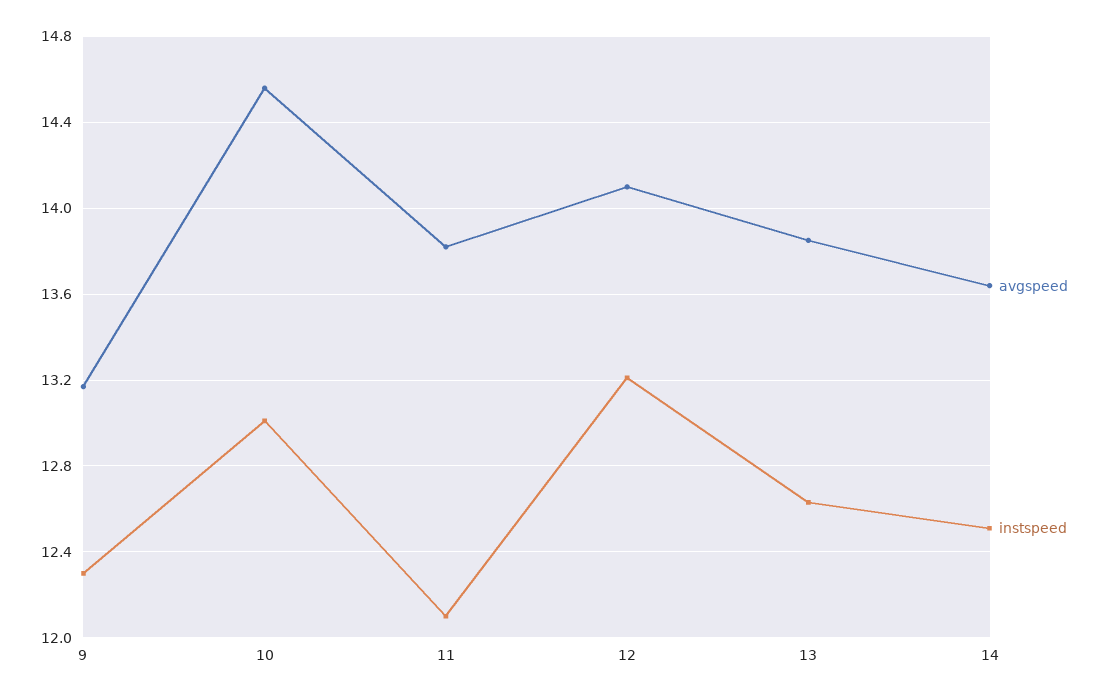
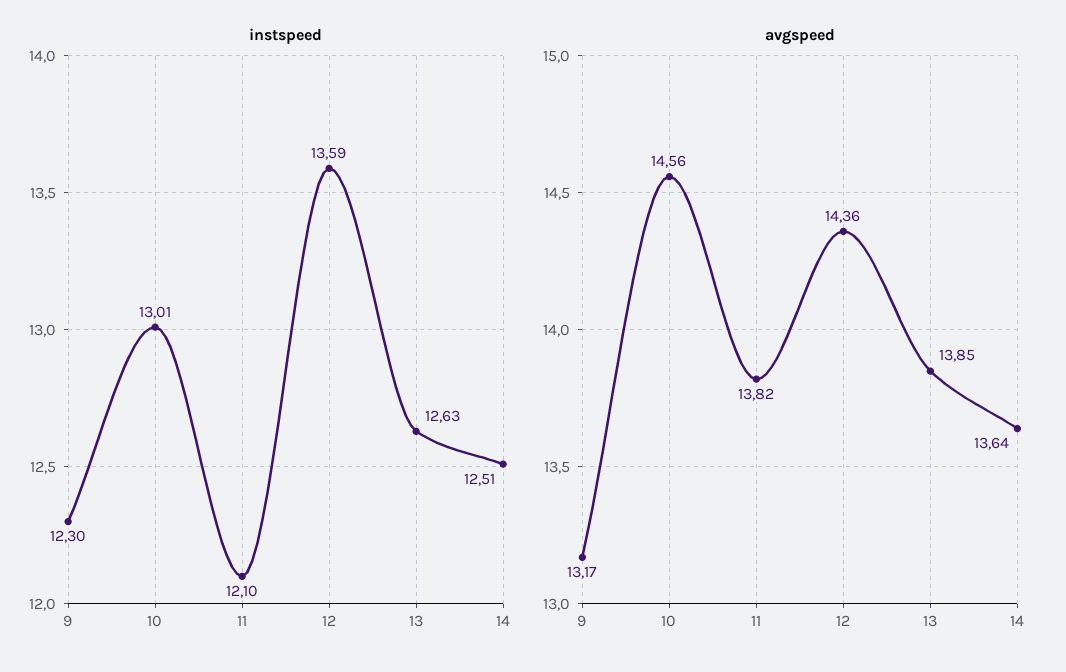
  {
    "avgspeed": {
      "9": 13.17,
      "10": 14.56,
      "11": 13.82,
-     "12": 14.1,
+     "12": 14.36,
      "13": 13.85,
      "14": 13.64
    },
    "instspeed": {
      "9": 12.3,
      "10": 13.01,
      "11": 12.1,
-     "12": 13.2,
+     "12": 13.59,
      "13": 12.63,
      "14": 12.51
    }
  }

